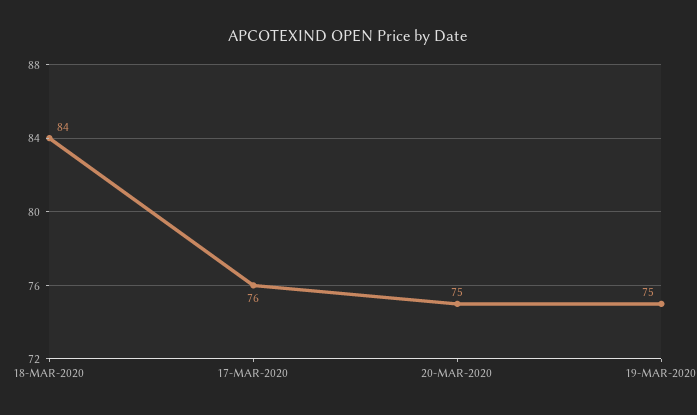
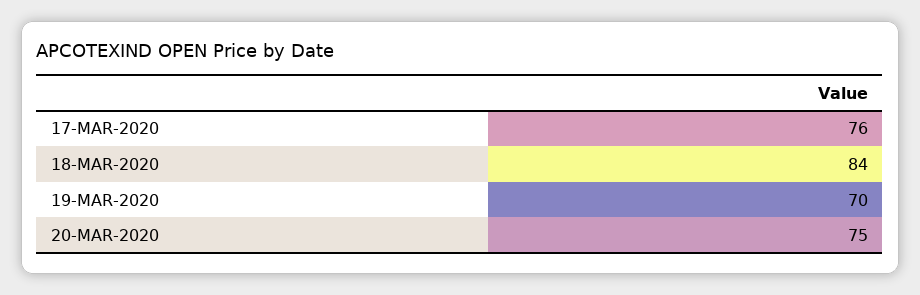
  {
    "18-MAR-2020": 84,
    "17-MAR-2020": 76,
    "20-MAR-2020": 75,
-   "19-MAR-2020": 75
+   "19-MAR-2020": 70
  }

